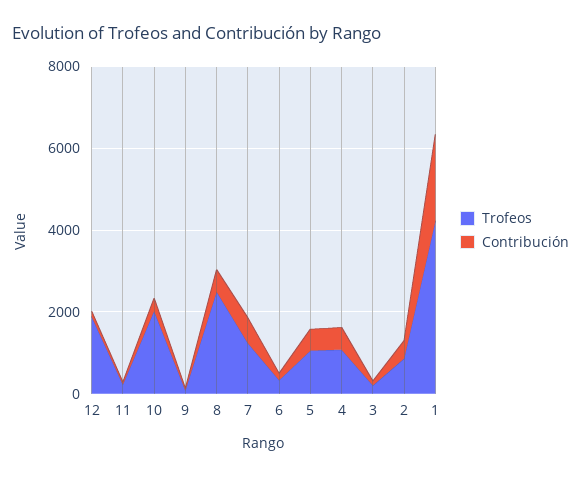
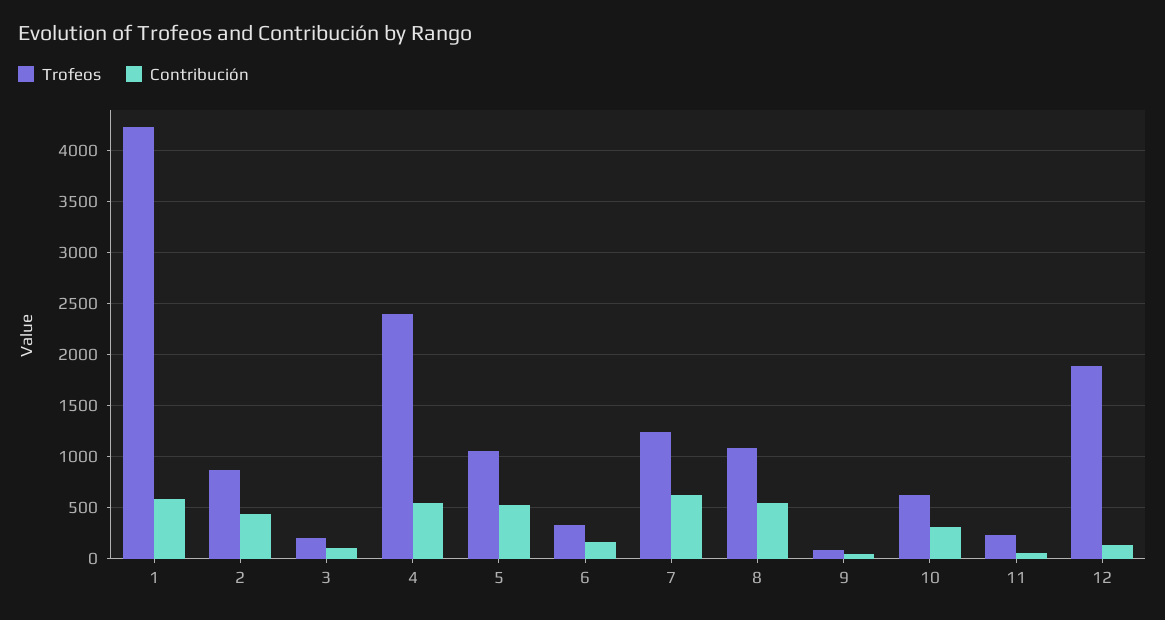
  {
    "Trofeos": {
      "12": 1900,
      "11": 200,
-     "10": 2000,
+     "10": 600,
      "9": 100,
-     "8": 2500,
+     "8": 1100,
      "7": 1200,
      "6": 300,
      "5": 1100,
-     "4": 1000,
+     "4": 2400,
      "3": 200,
      "2": 900,
      "1": 4200
    },
    "Contribución": {
      "12": 100,
      "11": 100,
      "10": 300,
      "9": 0,
      "8": 500,
      "7": 600,
      "6": 200,
      "5": 500,
      "4": 500,
      "3": 100,
      "2": 400,
-     "1": 2000
+     "1": 600
    }
  }

